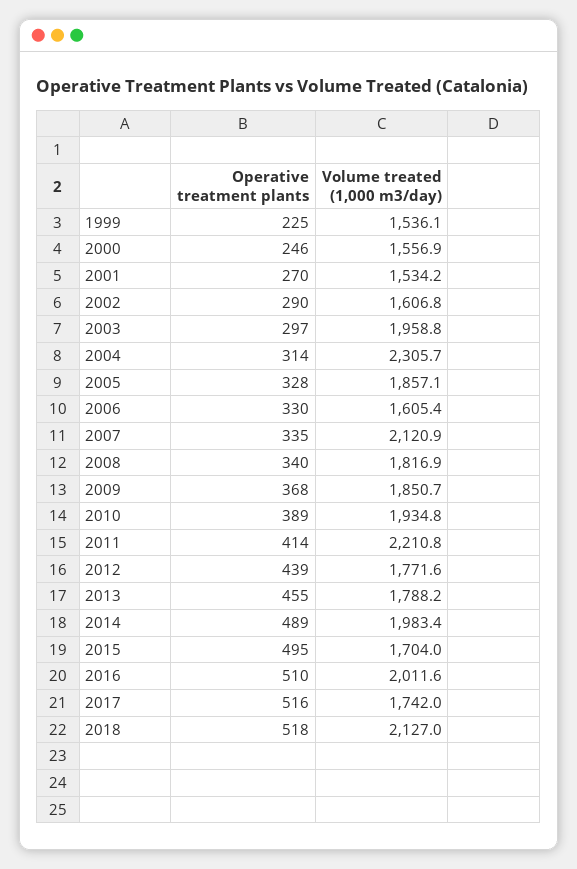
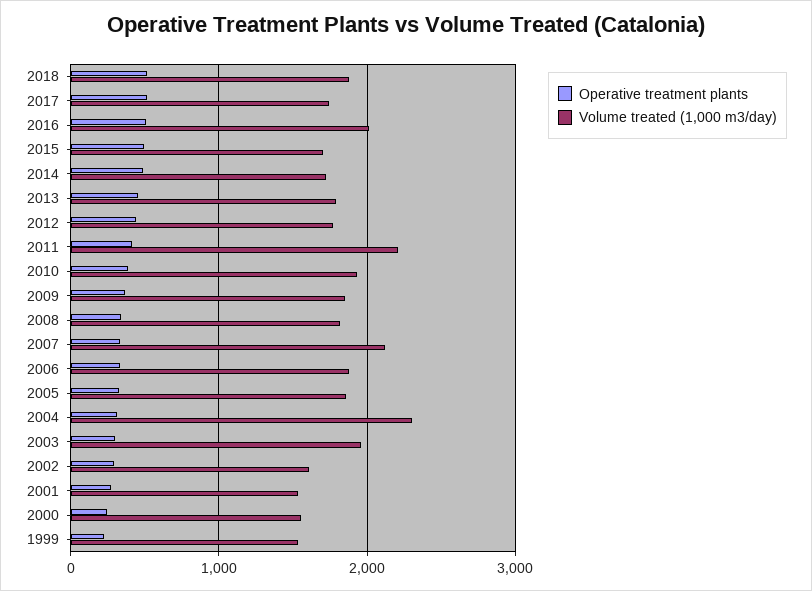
  {
    "Operative treatment plants": {
      "1999": 225,
      "2000": 246,
      "2001": 270,
      "2002": 290,
      "2003": 297,
      "2004": 314,
      "2005": 328,
      "2006": 330,
      "2007": 335,
      "2008": 340,
      "2009": 368,
      "2010": 389,
      "2011": 414,
      "2012": 439,
      "2013": 455,
      "2014": 489,
      "2015": 495,
      "2016": 510,
      "2017": 516,
      "2018": 518
    },
    "Volume treated (1,000 m3/day)": {
      "1999": 1536.1,
      "2000": 1556.9,
      "2001": 1534.2,
      "2002": 1606.8,
      "2003": 1958.8,
      "2004": 2305.7,
      "2005": 1857.1,
-     "2006": 1605.4,
+     "2006": 1900,
      "2007": 2120.9,
      "2008": 1816.9,
      "2009": 1850.7,
      "2010": 1934.8,
      "2011": 2210.8,
      "2012": 1771.6,
      "2013": 1788.2,
-     "2014": 1983.4,
+     "2014": 1700,
      "2015": 1704,
      "2016": 2011.6,
      "2017": 1742,
-     "2018": 2127
+     "2018": 1900
    }
  }

